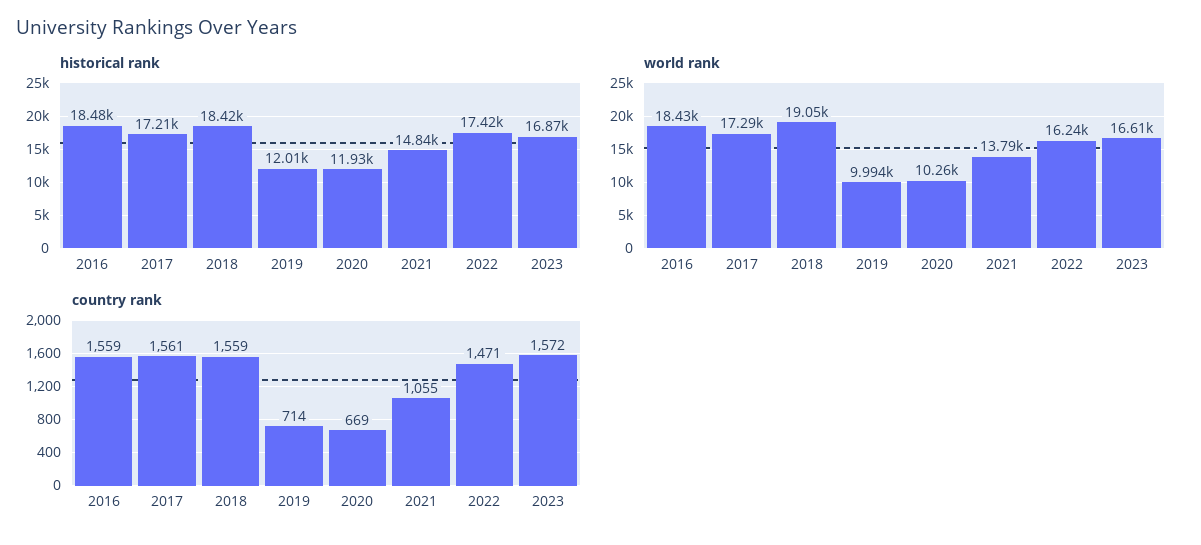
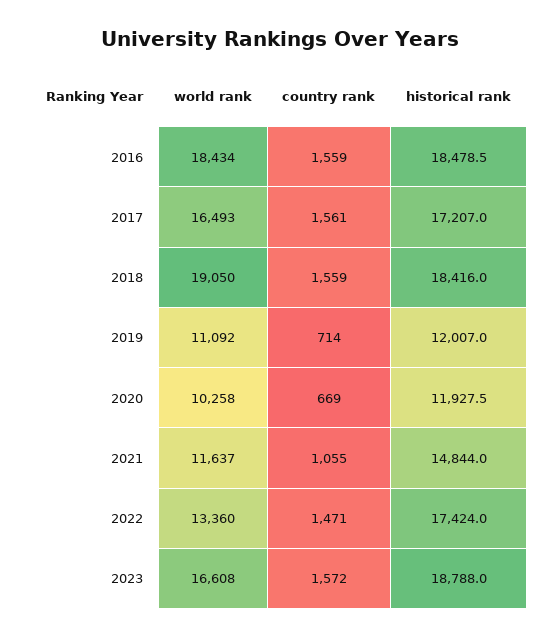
  {
    "historical rank": {
      "2016": 18478.5,
      "2017": 17207,
      "2018": 18416,
      "2019": 12007,
      "2020": 11927.5,
      "2021": 14844,
      "2022": 17424,
-     "2023": 16870
+     "2023": 18788
    },
    "world rank": {
      "2016": 18434,
-     "2017": 17290,
+     "2017": 16493,
      "2018": 19050,
-     "2019": 9994,
+     "2019": 11092,
      "2020": 10258,
-     "2021": 13790,
+     "2021": 11637,
-     "2022": 16240,
+     "2022": 13360,
      "2023": 16608
    },
    "country rank": {
      "2016": 1559,
      "2017": 1561,
      "2018": 1559,
      "2019": 714,
      "2020": 669,
      "2021": 1055,
      "2022": 1471,
      "2023": 1572
    }
  }

